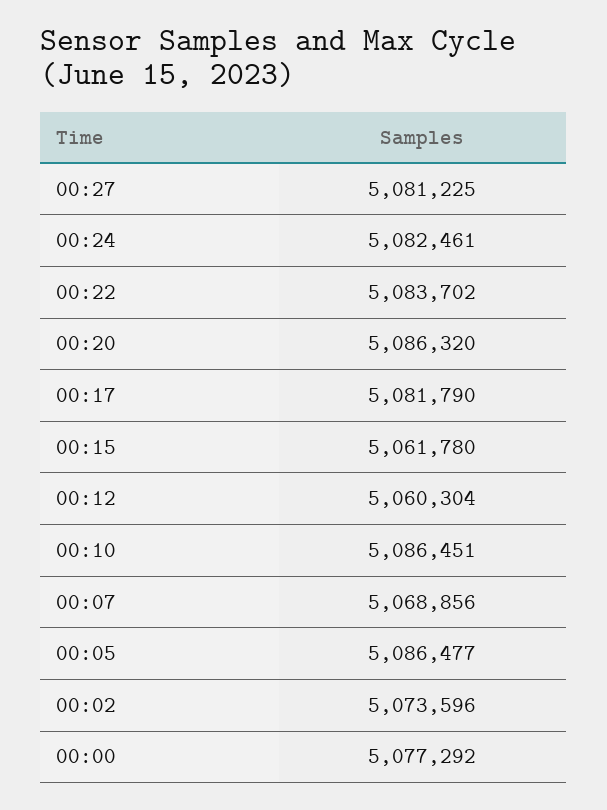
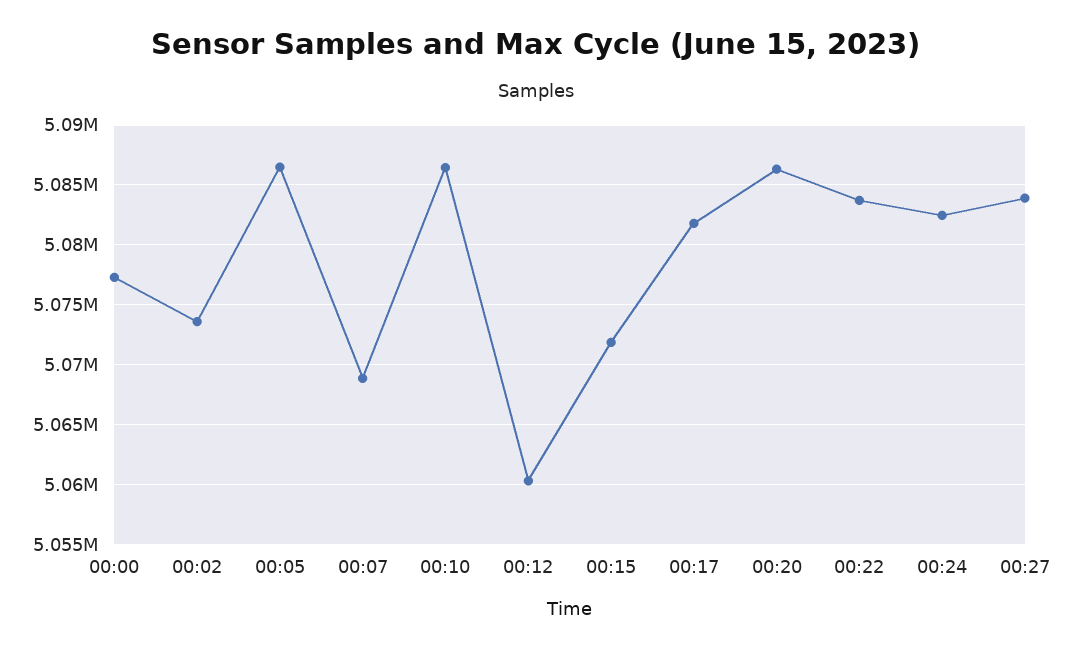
  {
-   "00:27": 5081225,
+   "00:27": 5084000,
    "00:24": 5082461,
    "00:22": 5083702,
    "00:20": 5086320,
    "00:17": 5081790,
-   "00:15": 5061780,
+   "00:15": 5072000,
    "00:12": 5060304,
    "00:10": 5086451,
    "00:07": 5068856,
    "00:05": 5086477,
    "00:02": 5073596,
    "00:00": 5077292
  }

